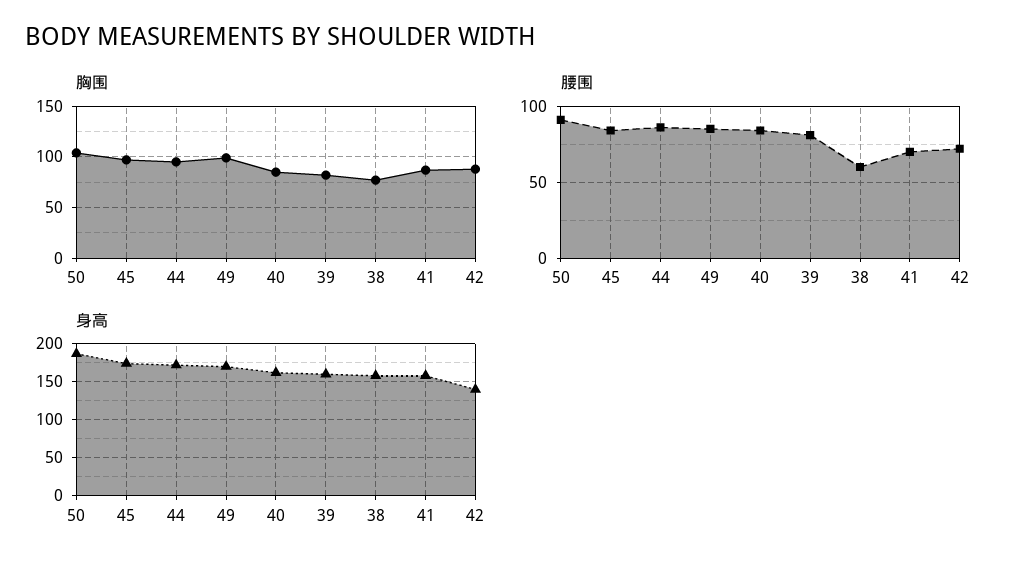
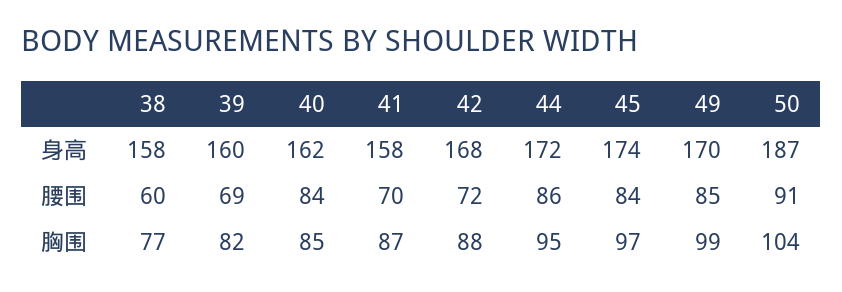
  {
    "胸围": {
      "50": 104,
      "45": 97,
      "44": 95,
      "49": 99,
      "40": 85,
      "39": 82,
      "38": 77,
      "41": 87,
      "42": 88
    },
    "腰围": {
      "50": 91,
      "45": 84,
      "44": 86,
      "49": 85,
      "40": 84,
-     "39": 80,
+     "39": 69,
      "38": 60,
      "41": 70,
      "42": 72
    },
    "身高": {
      "50": 187,
      "45": 174,
      "44": 172,
      "49": 170,
      "40": 162,
      "39": 160,
      "38": 158,
      "41": 158,
-     "42": 140
+     "42": 168
    }
  }

